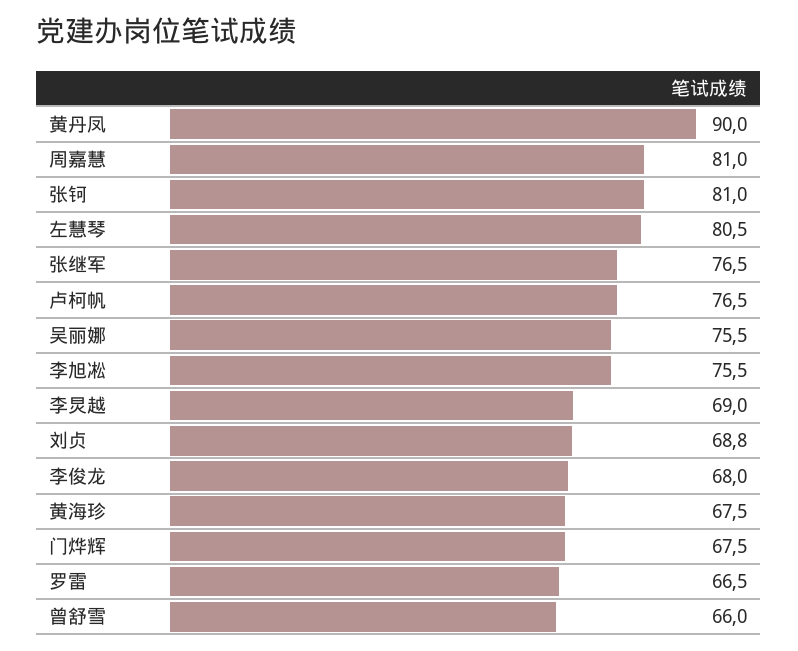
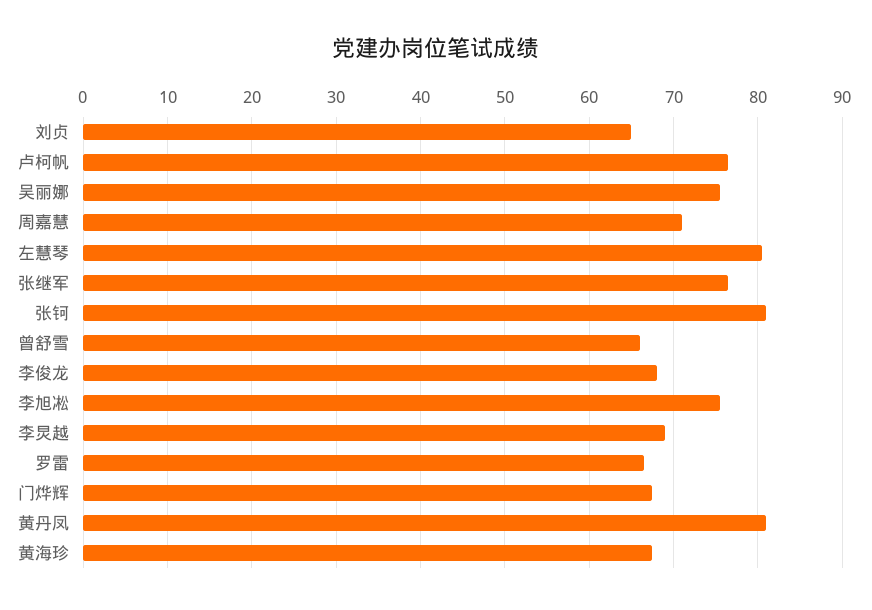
  {
-   "黄丹凤": 90,
+   "黄丹凤": 81,
-   "周嘉慧": 81,
+   "周嘉慧": 71,
    "张钶": 81,
    "左慧琴": 80.5,
    "张继军": 76.5,
    "卢柯帆": 76.5,
    "吴丽娜": 75.5,
    "李旭凇": 75.5,
    "李炅越": 69,
-   "刘贞": 68.8,
+   "刘贞": 65,
    "李俊龙": 68,
    "黄海珍": 67.5,
    "门烨辉": 67.5,
    "罗雷": 66.5,
    "曾舒雪": 66
  }

